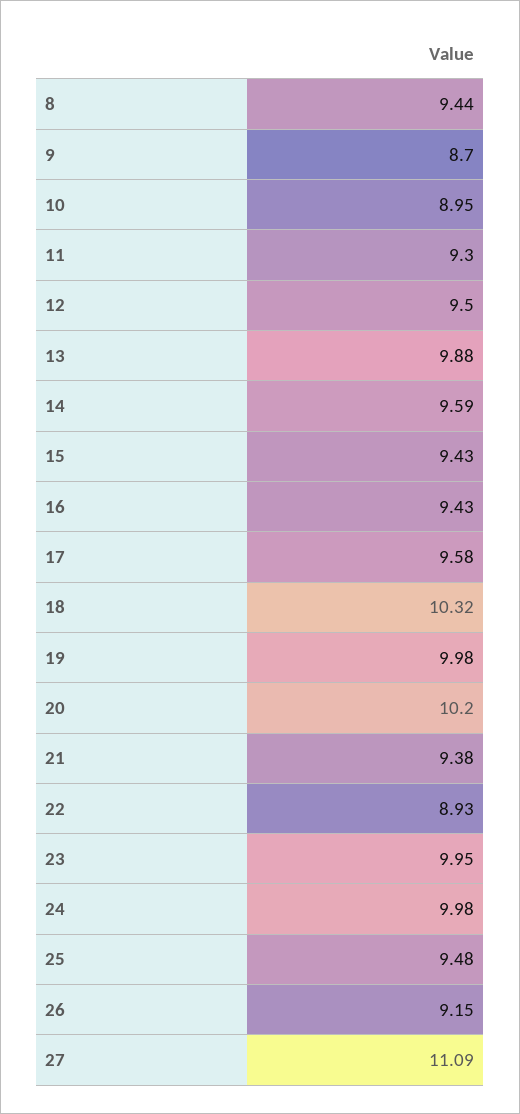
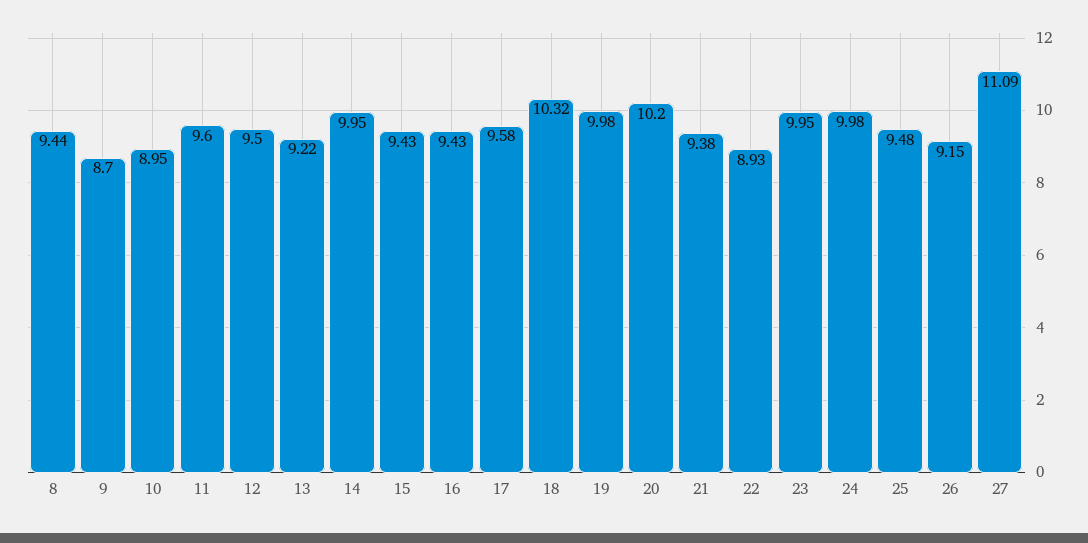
  {
    "8": 9.44,
    "9": 8.7,
    "10": 8.95,
-   "11": 9.3,
+   "11": 9.6,
    "12": 9.5,
-   "13": 9.88,
+   "13": 9.22,
-   "14": 9.59,
+   "14": 9.95,
    "15": 9.43,
    "16": 9.43,
    "17": 9.58,
    "18": 10.32,
    "19": 9.98,
    "20": 10.2,
    "21": 9.38,
    "22": 8.93,
    "23": 9.95,
    "24": 9.98,
    "25": 9.48,
    "26": 9.15,
    "27": 11.09
  }

